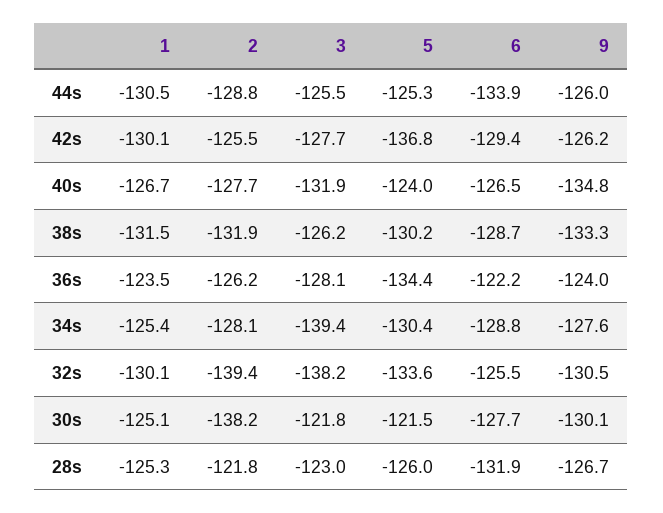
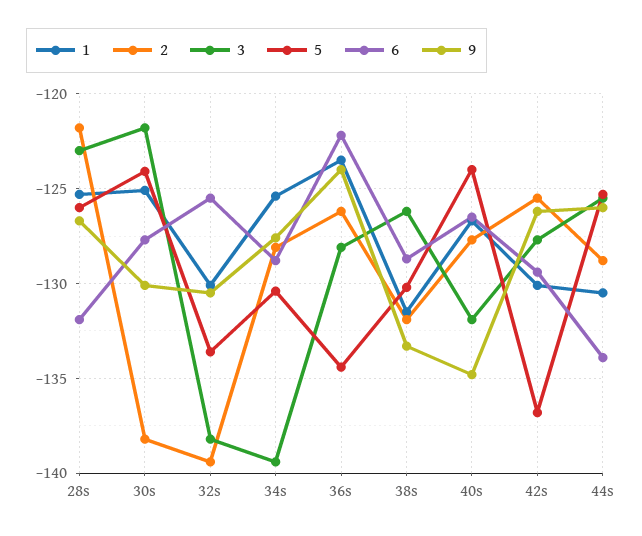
  {
    "1": {
      "44s": -130.5,
      "42s": -130.1,
      "40s": -126.7,
      "38s": -131.5,
      "36s": -123.5,
      "34s": -125.4,
      "32s": -130.1,
      "30s": -125.1,
      "28s": -125.3
    },
    "2": {
      "44s": -128.8,
      "42s": -125.5,
      "40s": -127.7,
      "38s": -131.9,
      "36s": -126.2,
      "34s": -128.1,
      "32s": -139.4,
      "30s": -138.2,
      "28s": -121.8
    },
    "3": {
      "44s": -125.5,
      "42s": -127.7,
      "40s": -131.9,
      "38s": -126.2,
      "36s": -128.1,
      "34s": -139.4,
      "32s": -138.2,
      "30s": -121.8,
      "28s": -123
    },
    "5": {
      "44s": -125.3,
      "42s": -136.8,
      "40s": -124,
      "38s": -130.2,
      "36s": -134.4,
      "34s": -130.4,
      "32s": -133.6,
-     "30s": -121.5,
+     "30s": -124,
      "28s": -126
    },
    "6": {
      "44s": -133.9,
      "42s": -129.4,
      "40s": -126.5,
      "38s": -128.7,
      "36s": -122.2,
      "34s": -128.8,
      "32s": -125.5,
      "30s": -127.7,
      "28s": -131.9
    },
    "9": {
      "44s": -126,
      "42s": -126.2,
      "40s": -134.8,
      "38s": -133.3,
      "36s": -124,
      "34s": -127.6,
      "32s": -130.5,
      "30s": -130.1,
      "28s": -126.7
    }
  }

